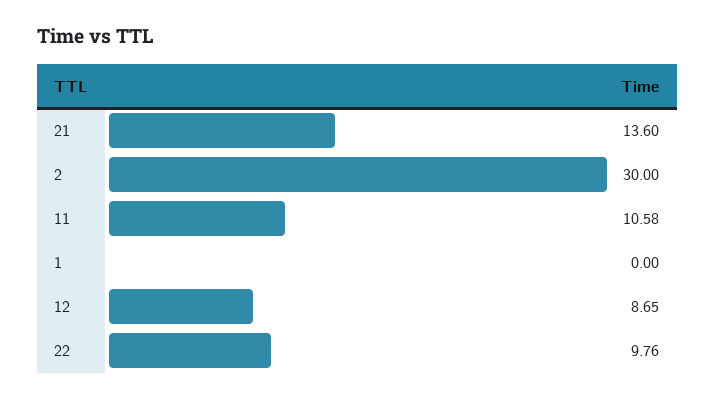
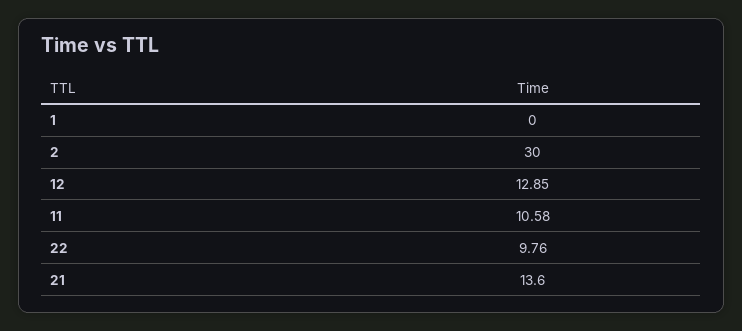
  {
    "21": 13.6,
    "2": 30,
    "11": 10.58,
    "1": 0,
-   "12": 8.65,
+   "12": 12.85,
    "22": 9.76
  }

